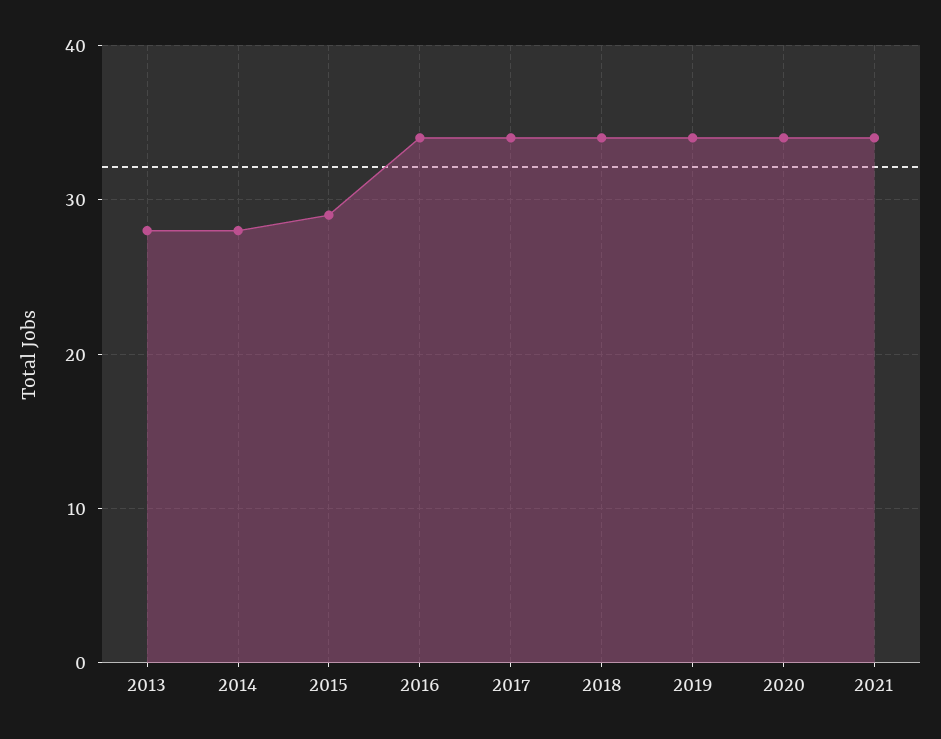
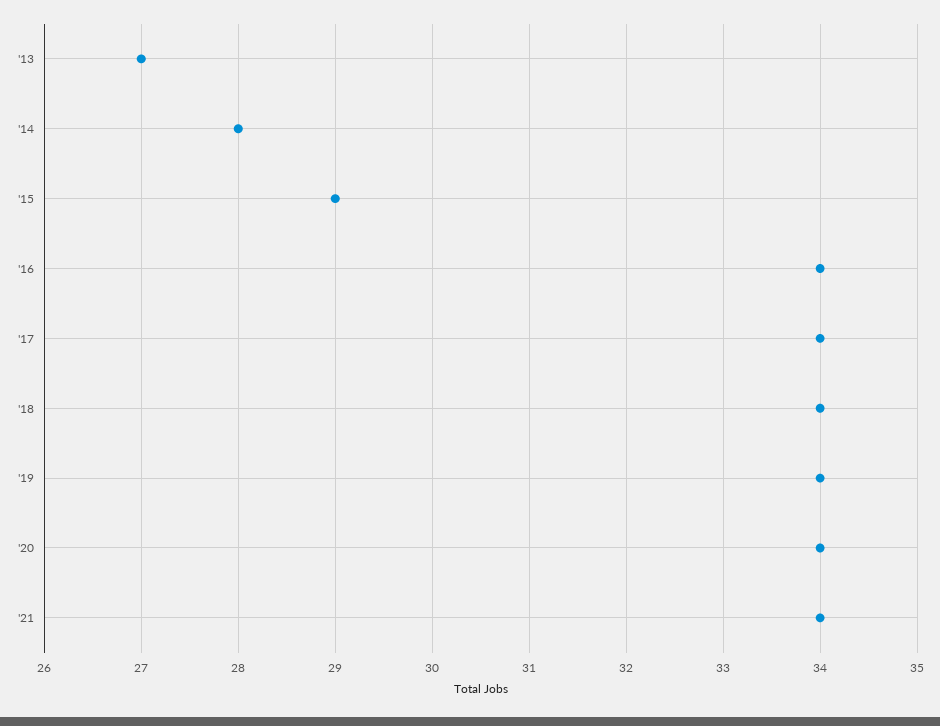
  {
-   "2013": 28,
+   "2013": 27,
    "2014": 28,
    "2015": 29,
    "2016": 34,
    "2017": 34,
    "2018": 34,
    "2019": 34,
    "2020": 34,
    "2021": 34
  }

